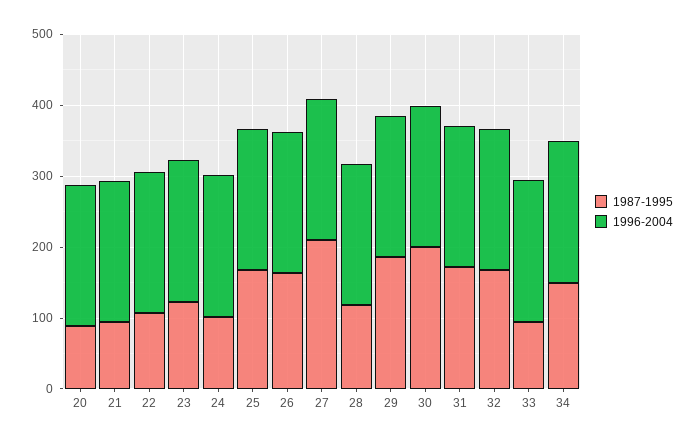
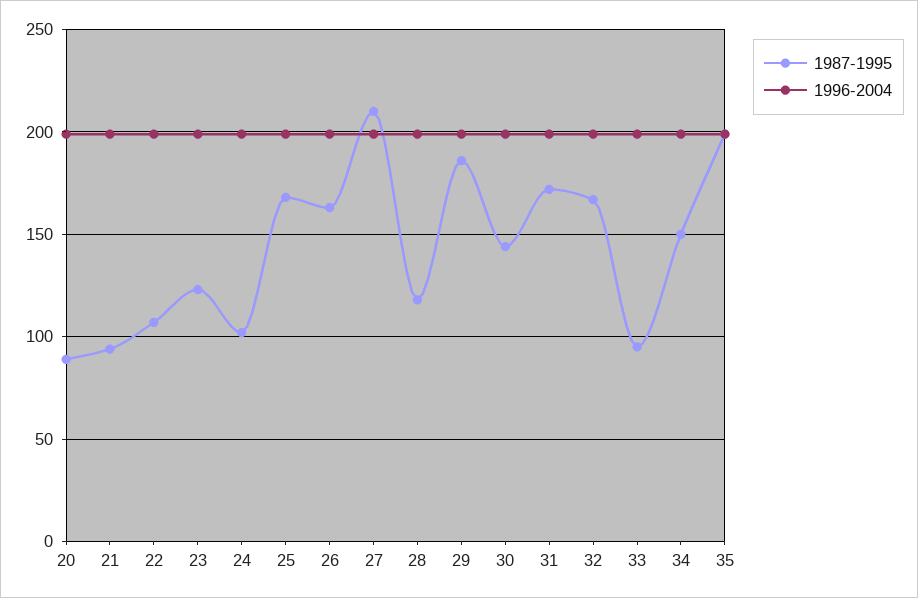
  {
    "1987-1995": {
      "20": 90,
      "21": 95,
      "22": 105,
      "23": 125,
      "24": 100,
      "25": 170,
      "26": 165,
      "27": 210,
      "28": 120,
      "29": 185,
-     "30": 200,
+     "30": 145,
      "31": 170,
      "32": 165,
      "33": 95,
-     "34": 150
+     "34": 150,
+     "35": 200
    },
    "1996-2004": {
      "20": 200,
      "21": 200,
      "22": 200,
      "23": 200,
      "24": 200,
      "25": 200,
      "26": 200,
      "27": 200,
      "28": 200,
      "29": 200,
      "30": 200,
      "31": 200,
      "32": 200,
      "33": 200,
-     "34": 200
+     "34": 200,
+     "35": 200
    }
  }

